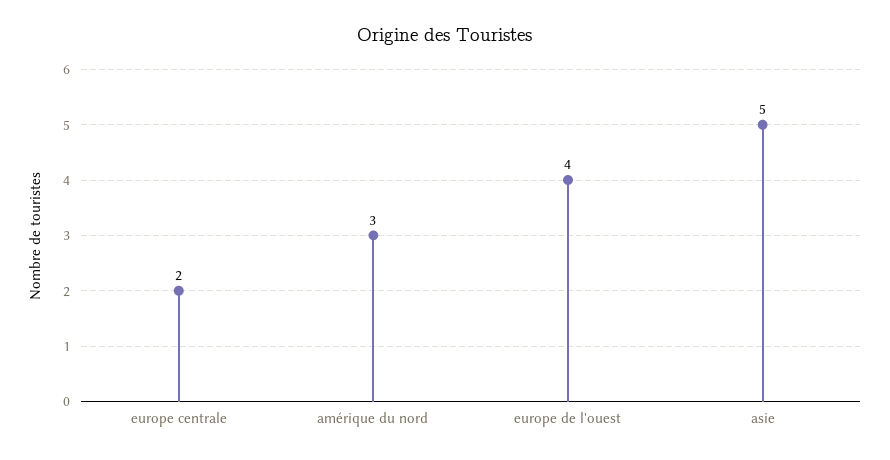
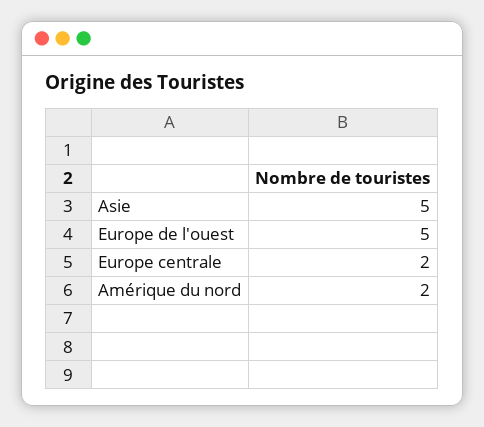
  {
    "europe centrale": 2,
-   "amérique du nord": 3,
+   "amérique du nord": 2,
-   "europe de l'ouest": 4,
+   "europe de l'ouest": 5,
    "asie": 5
  }

